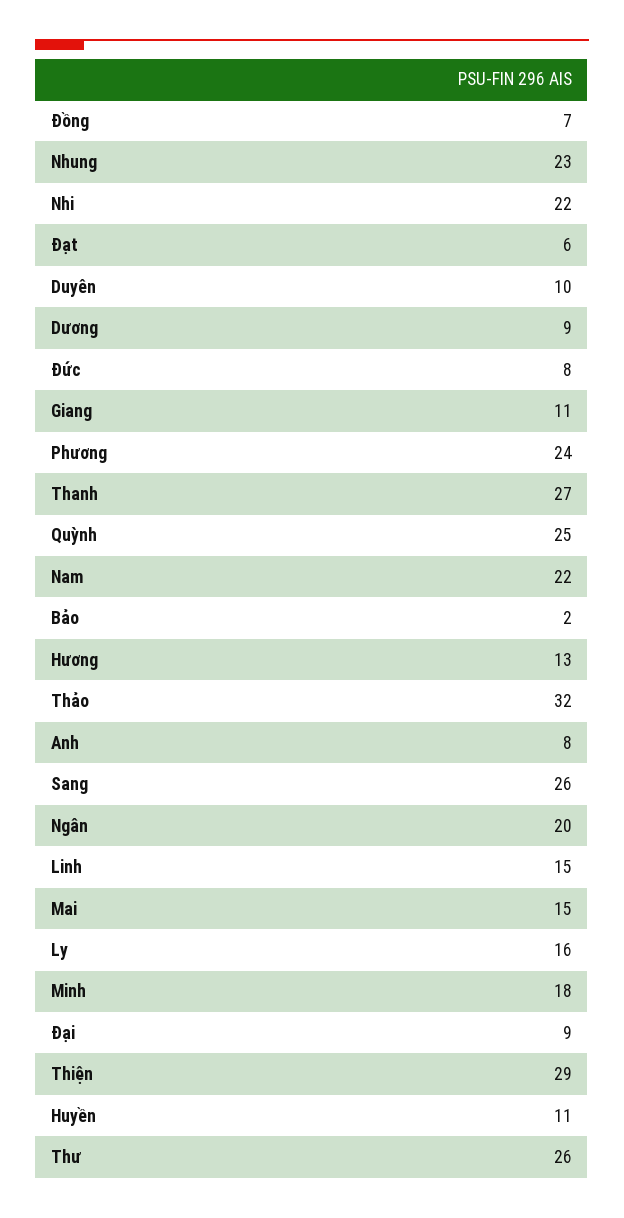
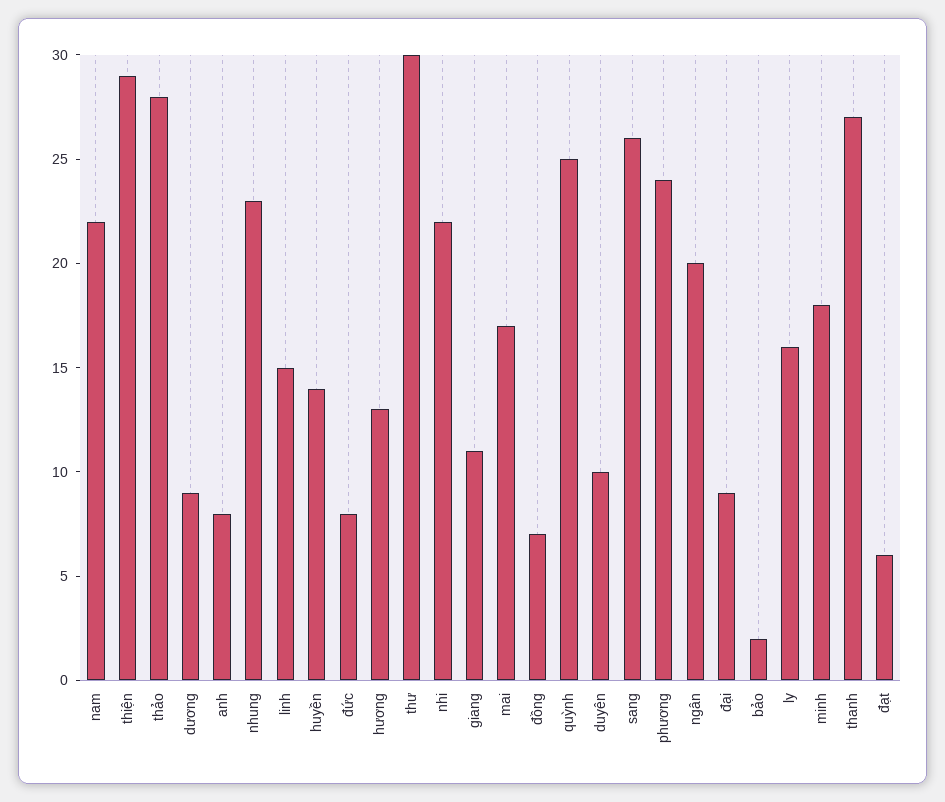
  {
    "Đồng": 7,
    "Nhung": 23,
    "Nhi": 22,
    "Đạt": 6,
    "Duyên": 10,
    "Dương": 9,
    "Đức": 8,
    "Giang": 11,
    "Phương": 24,
    "Thanh": 27,
    "Quỳnh": 25,
    "Nam": 22,
    "Bảo": 2,
    "Hương": 13,
-   "Thảo": 32,
+   "Thảo": 28,
    "Anh": 8,
    "Sang": 26,
    "Ngân": 20,
    "Linh": 15,
-   "Mai": 15,
+   "Mai": 17,
    "Ly": 16,
    "Minh": 18,
    "Đại": 9,
    "Thiện": 29,
-   "Huyền": 11,
+   "Huyền": 14,
-   "Thư": 26
+   "Thư": 30
  }

